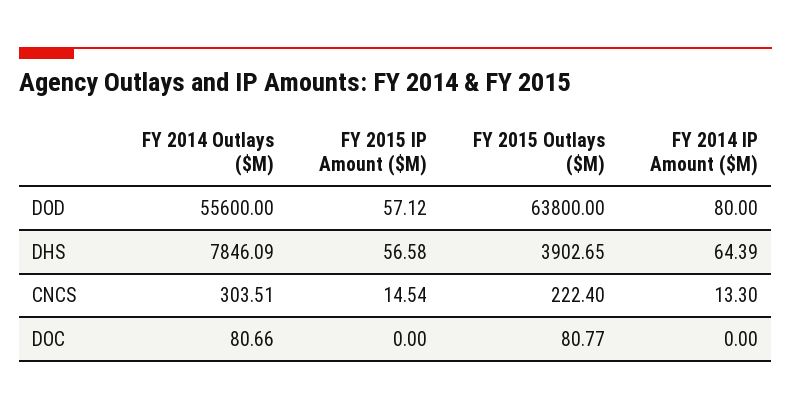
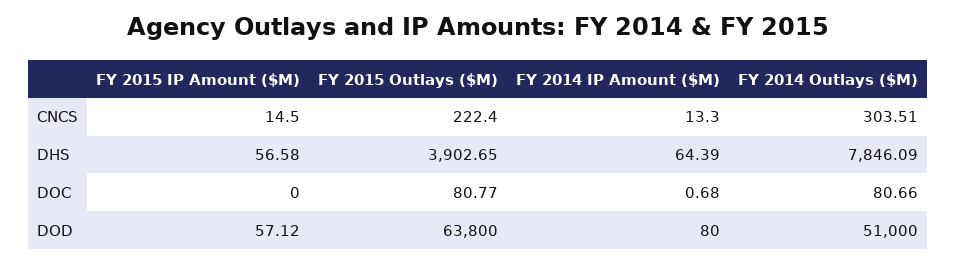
  {
    "FY 2014 Outlays ($M)": {
-     "DOD": 55600,
+     "DOD": 51000,
      "DHS": 7846.09,
      "CNCS": 303.51,
      "DOC": 80.66
    },
    "FY 2015 IP Amount ($M)": {
      "DOD": 57.12,
      "DHS": 56.58,
-     "CNCS": 14.54,
+     "CNCS": 14.5,
      "DOC": 0
    },
    "FY 2015 Outlays ($M)": {
      "DOD": 63800,
      "DHS": 3902.65,
      "CNCS": 222.4,
      "DOC": 80.77
    },
    "FY 2014 IP Amount ($M)": {
      "DOD": 80,
      "DHS": 64.39,
      "CNCS": 13.3,
-     "DOC": 0
+     "DOC": 0.68
    }
  }

